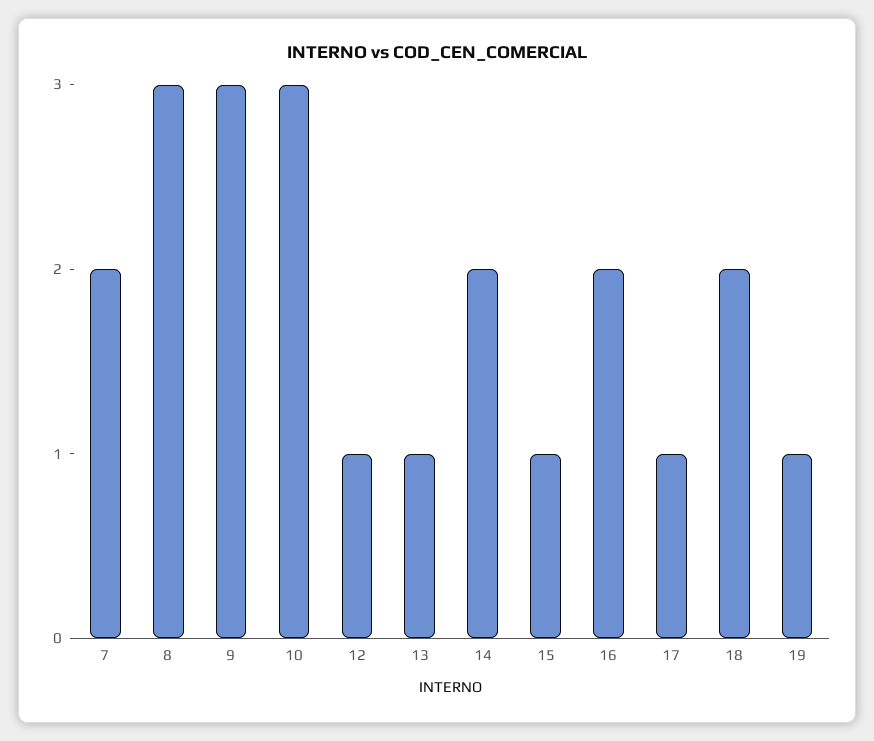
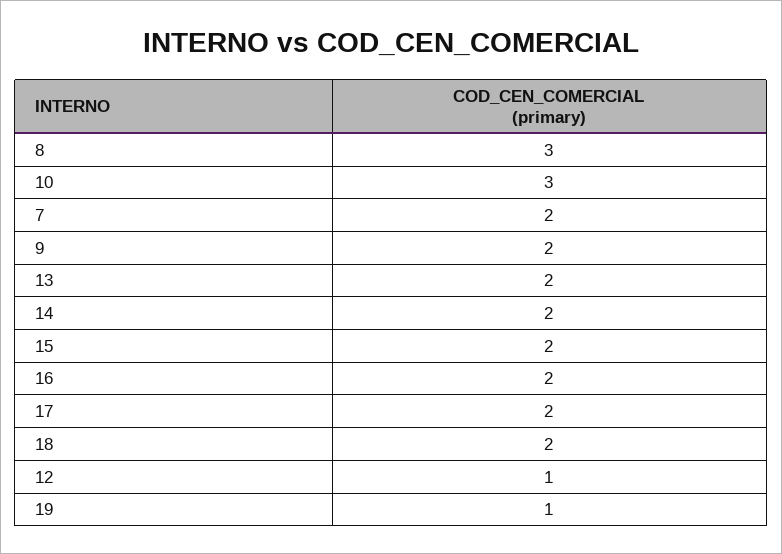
  {
    "7": 2,
    "8": 3,
-   "9": 3,
+   "9": 2,
    "10": 3,
    "12": 1,
-   "13": 1,
+   "13": 2,
    "14": 2,
-   "15": 1,
+   "15": 2,
    "16": 2,
-   "17": 1,
+   "17": 2,
    "18": 2,
    "19": 1
  }

